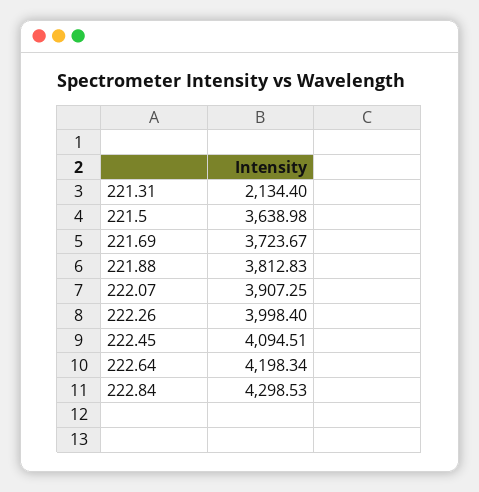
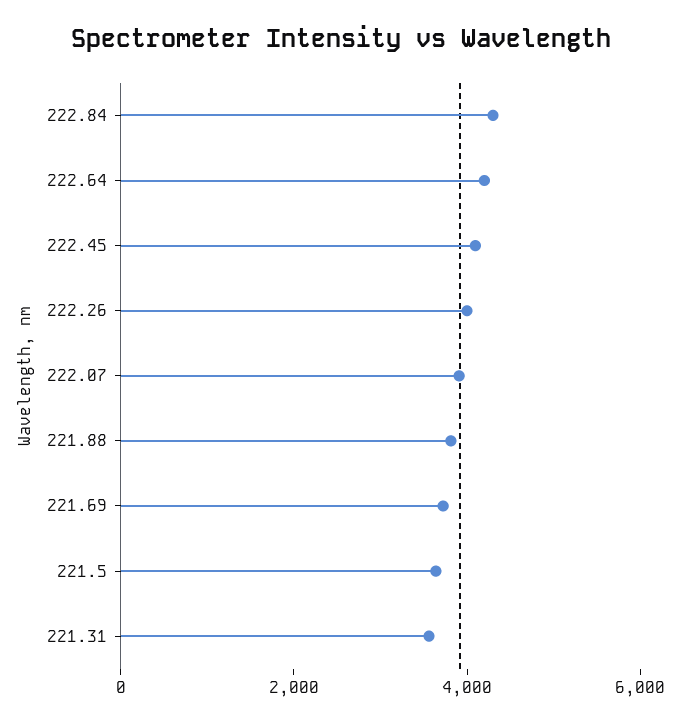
  {
-   "221.31": 2134.4,
+   "221.31": 3500,
    "221.5": 3638.98,
    "221.69": 3723.67,
    "221.88": 3812.83,
    "222.07": 3907.25,
    "222.26": 3998.4,
    "222.45": 4094.51,
    "222.64": 4198.34,
    "222.84": 4298.53
  }

